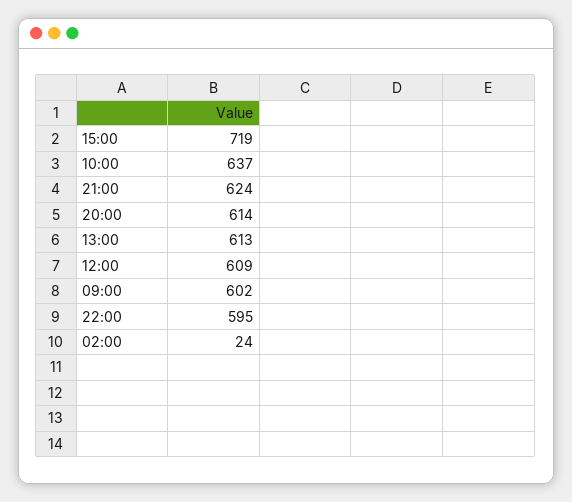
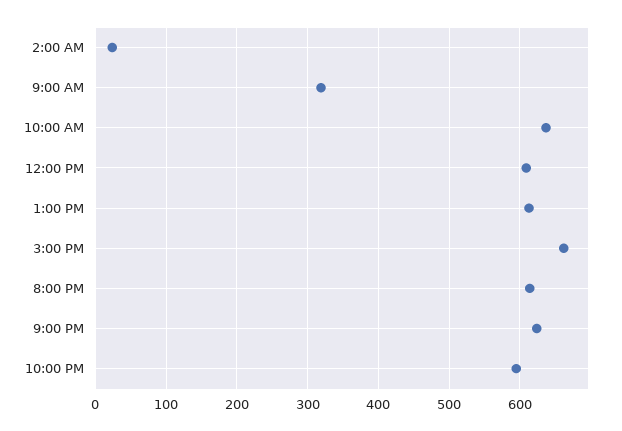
  {
-   "15:00": 719,
+   "15:00": 660,
    "10:00": 637,
    "21:00": 624,
    "20:00": 614,
    "13:00": 613,
    "12:00": 609,
-   "09:00": 602,
+   "09:00": 320,
    "22:00": 595,
    "02:00": 24
  }

